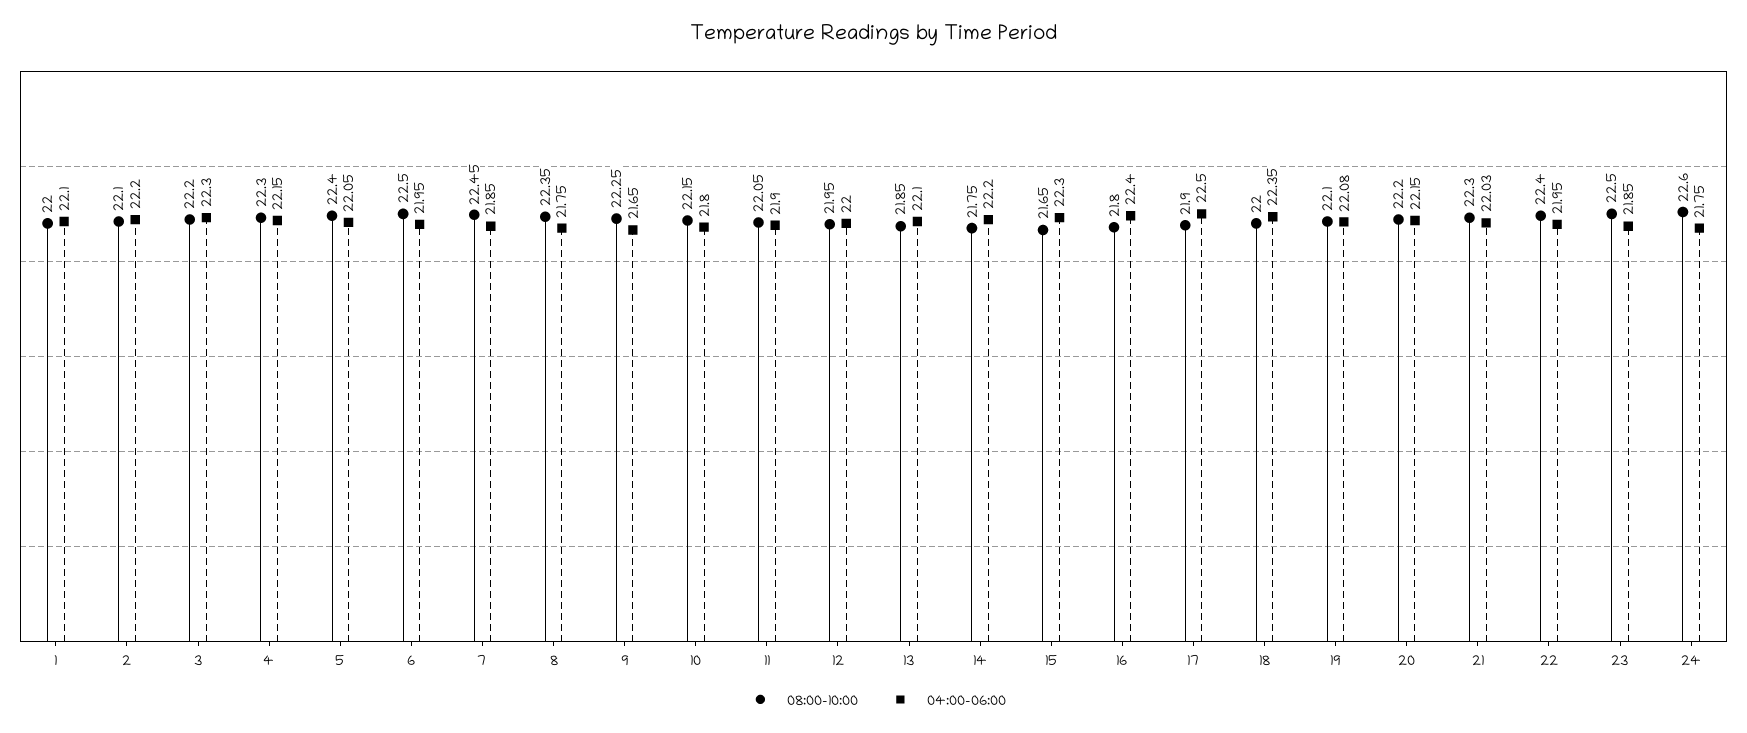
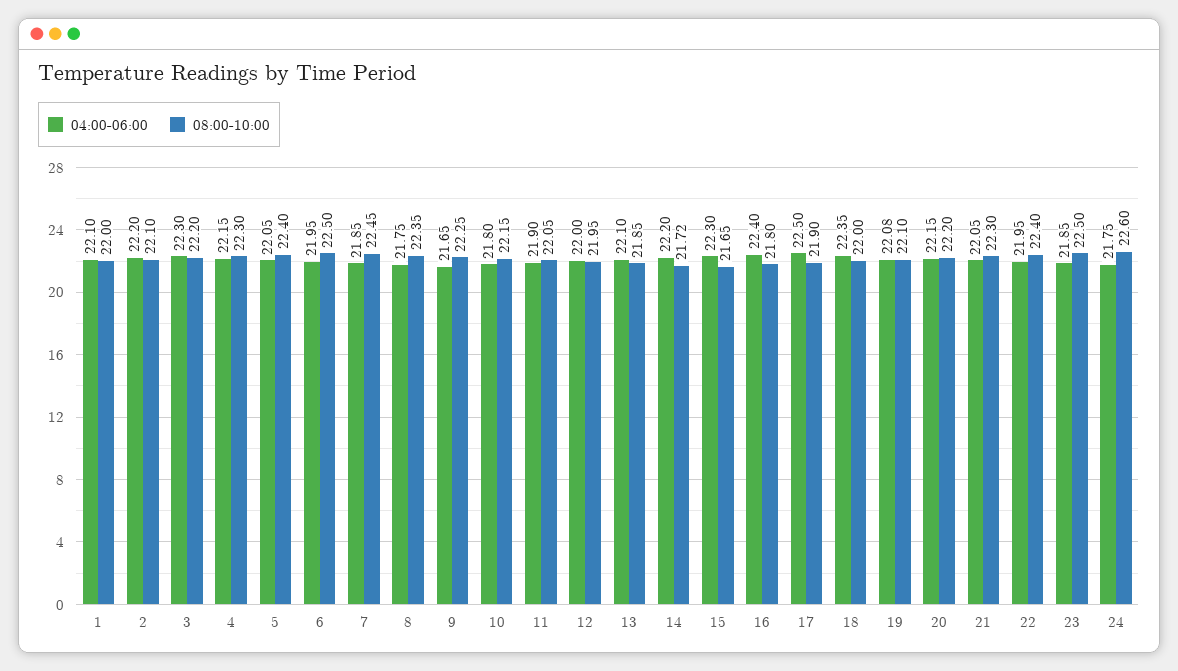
  {
    "08:00-10:00": {
      "1": 22,
      "2": 22.1,
      "3": 22.2,
      "4": 22.3,
      "5": 22.4,
      "6": 22.5,
      "7": 22.45,
      "8": 22.35,
      "9": 22.25,
      "10": 22.15,
      "11": 22.05,
      "12": 21.95,
      "13": 21.85,
-     "14": 21.75,
+     "14": 21.72,
      "15": 21.65,
      "16": 21.8,
      "17": 21.9,
      "18": 22,
      "19": 22.1,
      "20": 22.2,
      "21": 22.3,
      "22": 22.4,
      "23": 22.5,
      "24": 22.6
    },
    "04:00-06:00": {
      "1": 22.1,
      "2": 22.2,
      "3": 22.3,
      "4": 22.15,
      "5": 22.05,
      "6": 21.95,
      "7": 21.85,
      "8": 21.75,
      "9": 21.65,
      "10": 21.8,
      "11": 21.9,
      "12": 22,
      "13": 22.1,
      "14": 22.2,
      "15": 22.3,
      "16": 22.4,
      "17": 22.5,
      "18": 22.35,
      "19": 22.08,
      "20": 22.15,
-     "21": 22.03,
+     "21": 22.05,
      "22": 21.95,
      "23": 21.85,
      "24": 21.75
    }
  }

